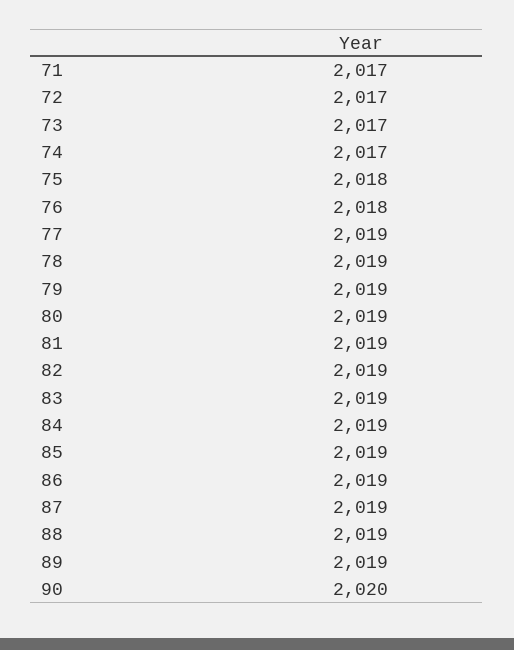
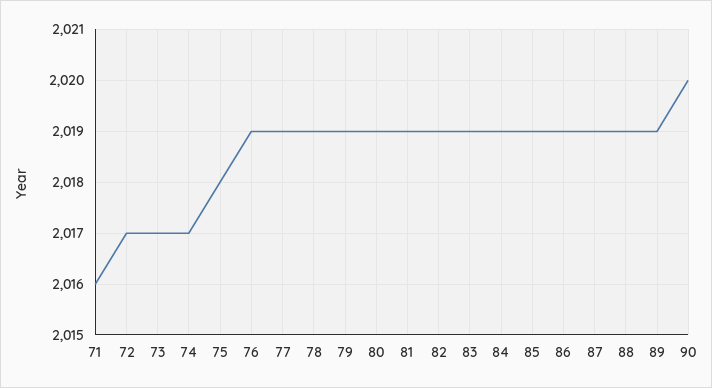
  {
-   "71": 2017,
+   "71": 2016,
    "72": 2017,
    "73": 2017,
    "74": 2017,
    "75": 2018,
-   "76": 2018,
+   "76": 2019,
    "77": 2019,
    "78": 2019,
    "79": 2019,
    "80": 2019,
    "81": 2019,
    "82": 2019,
    "83": 2019,
    "84": 2019,
    "85": 2019,
    "86": 2019,
    "87": 2019,
    "88": 2019,
    "89": 2019,
    "90": 2020
  }

